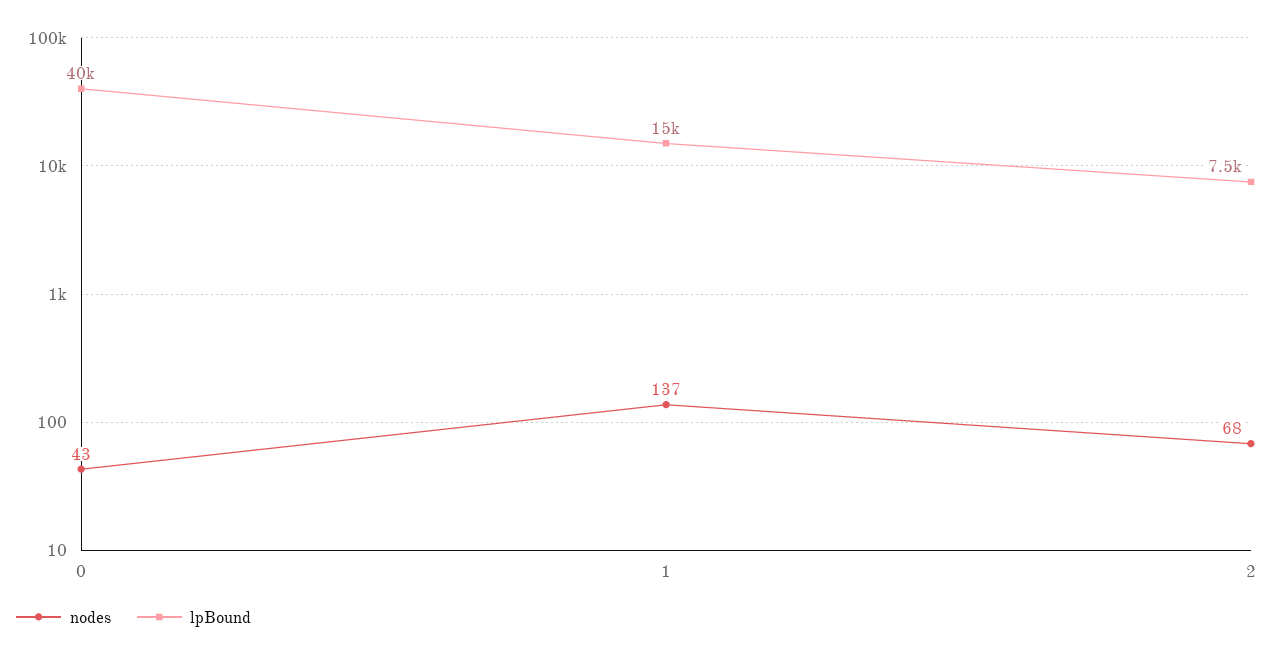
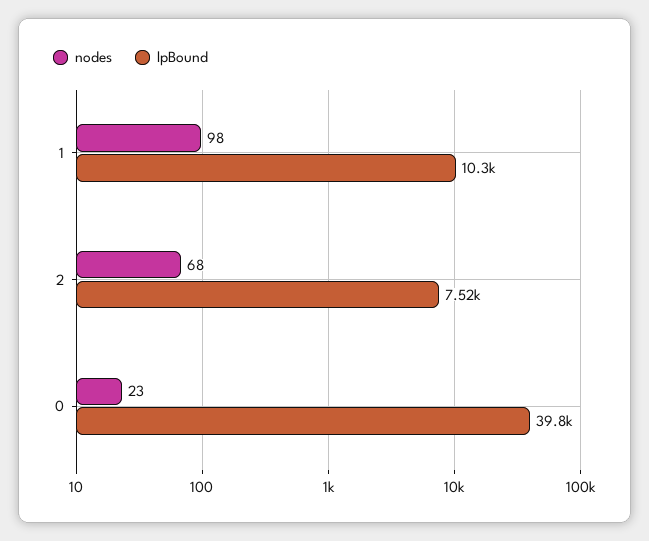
  {
    "nodes": {
-     "0": 43,
+     "0": 23,
-     "1": 137,
+     "1": 98,
      "2": 68
    },
    "lpBound": {
      "0": 39800,
-     "1": 15000,
+     "1": 10300,
      "2": 7520
    }
  }

